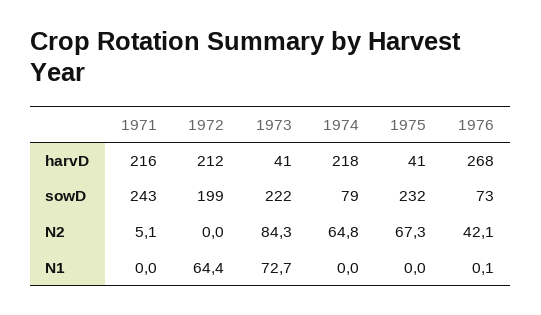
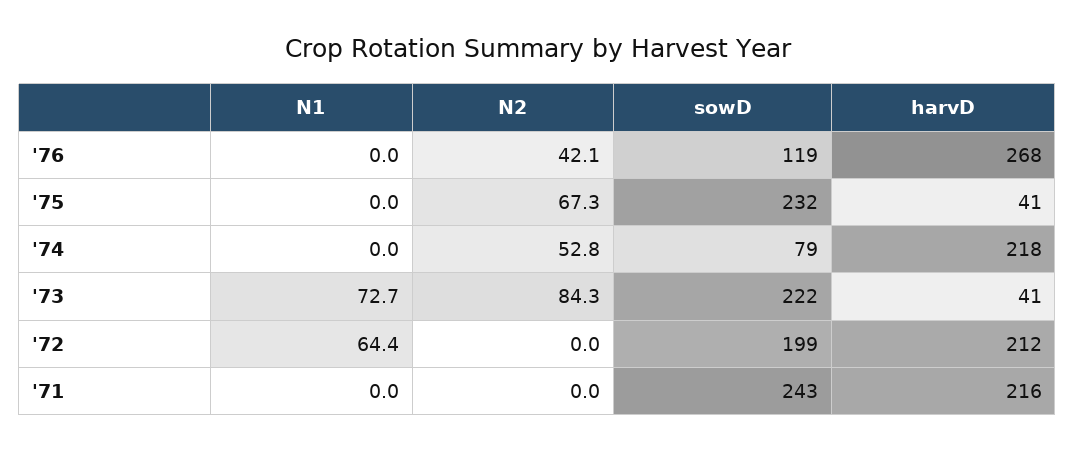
  {
    "1971": {
      "harvD": 216,
      "sowD": 243,
-     "N2": 5.1,
+     "N2": 0,
      "N1": 0
    },
    "1972": {
      "harvD": 212,
      "sowD": 199,
      "N2": 0,
      "N1": 64.4
    },
    "1973": {
      "harvD": 41,
      "sowD": 222,
      "N2": 84.3,
      "N1": 72.7
    },
    "1974": {
      "harvD": 218,
      "sowD": 79,
-     "N2": 64.8,
+     "N2": 52.8,
      "N1": 0
    },
    "1975": {
      "harvD": 41,
      "sowD": 232,
      "N2": 67.3,
      "N1": 0
    },
    "1976": {
      "harvD": 268,
-     "sowD": 73,
+     "sowD": 119,
      "N2": 42.1,
-     "N1": 0.1
+     "N1": 0
    }
  }

